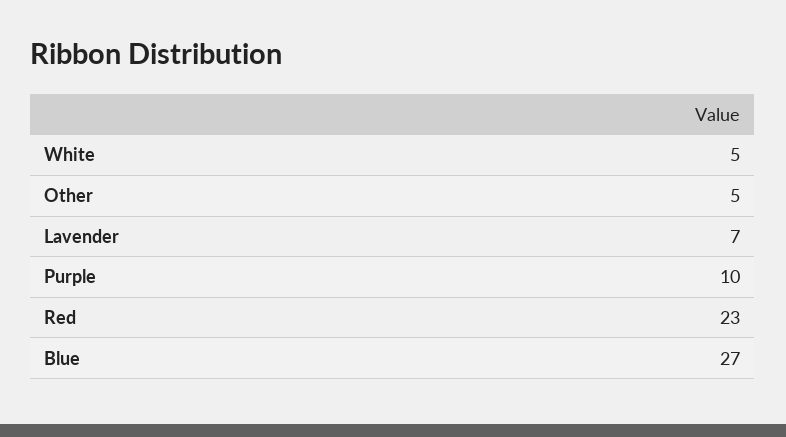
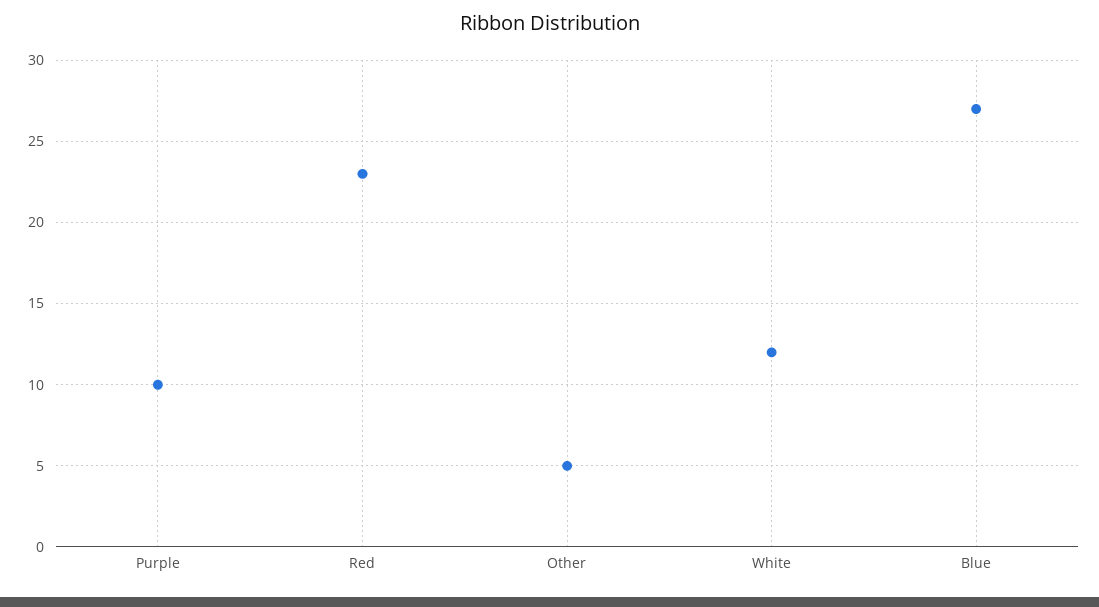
  {
-   "White": 5,
+   "White": 12,
    "Other": 5,
-   "Lavender": 7,
    "Purple": 10,
    "Red": 23,
    "Blue": 27
  }

